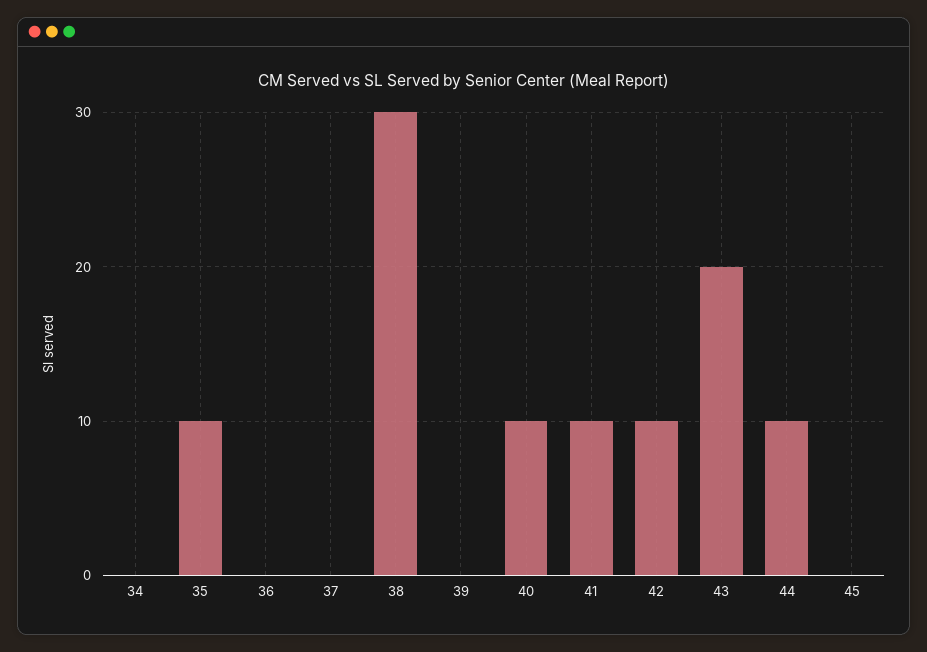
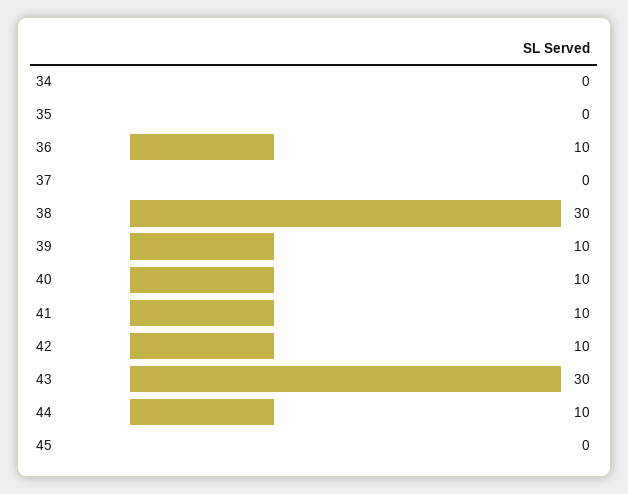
  {
    "34": 0,
-   "35": 10,
+   "35": 0,
-   "36": 0,
+   "36": 10,
    "37": 0,
    "38": 30,
-   "39": 0,
+   "39": 10,
    "40": 10,
    "41": 10,
    "42": 10,
-   "43": 20,
+   "43": 30,
    "44": 10,
    "45": 0
  }

